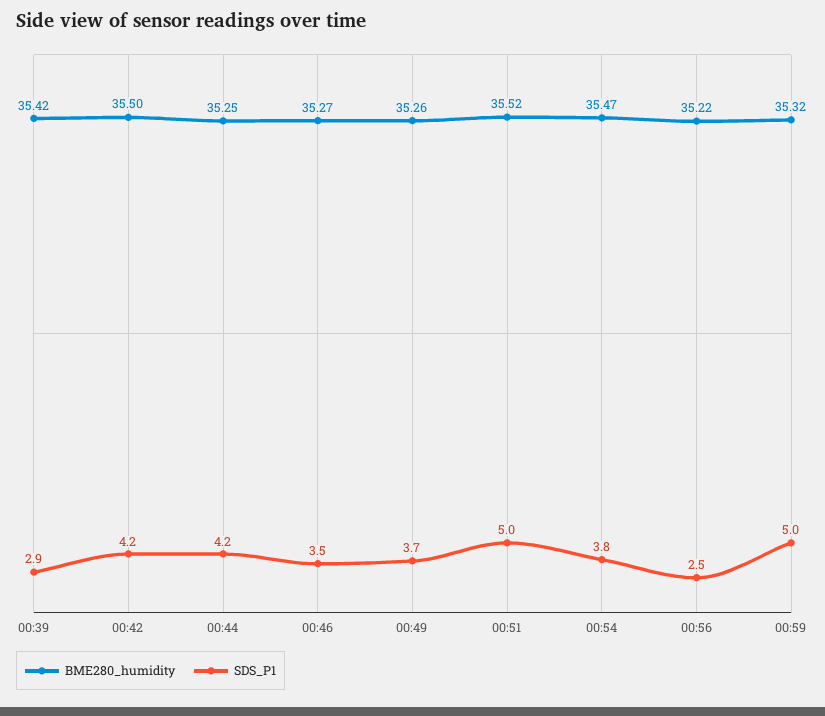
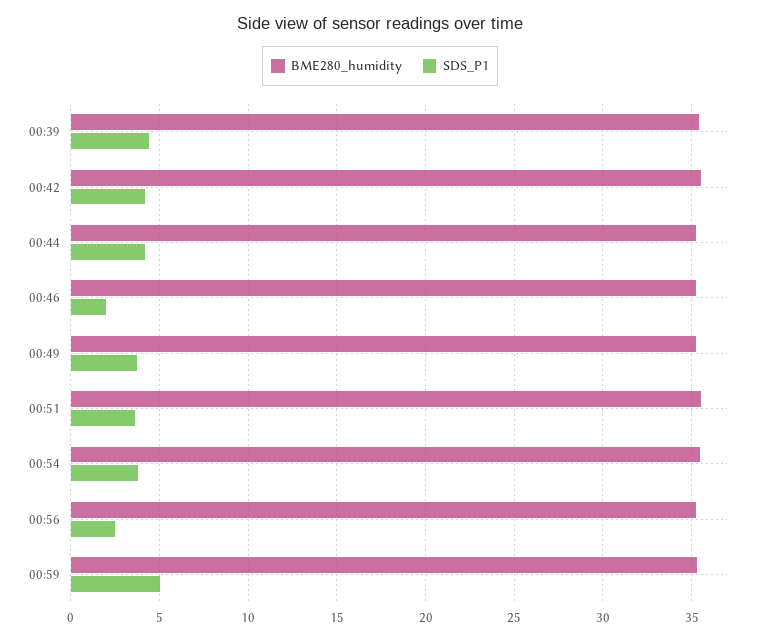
  {
    "BME280_humidity": {
      "00:39": 35.42,
      "00:42": 35.5,
      "00:44": 35.25,
      "00:46": 35.27,
      "00:49": 35.26,
      "00:51": 35.52,
      "00:54": 35.47,
      "00:56": 35.22,
      "00:59": 35.32
    },
    "SDS_P1": {
-     "00:39": 2.9,
+     "00:39": 4.5,
      "00:42": 4.2,
      "00:44": 4.2,
-     "00:46": 3.5,
+     "00:46": 2,
      "00:49": 3.7,
-     "00:51": 5,
+     "00:51": 3.5,
      "00:54": 3.8,
      "00:56": 2.5,
      "00:59": 5
    }
  }

